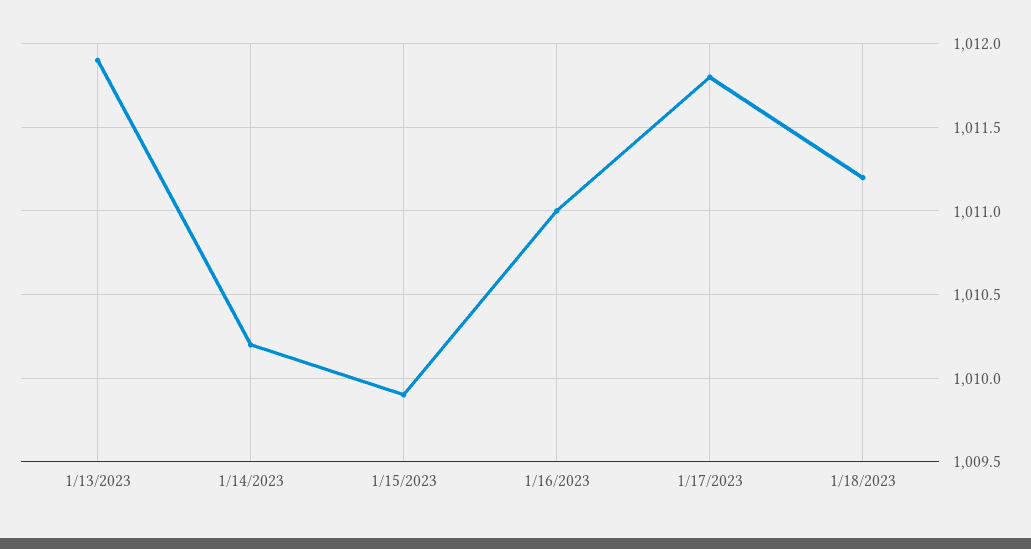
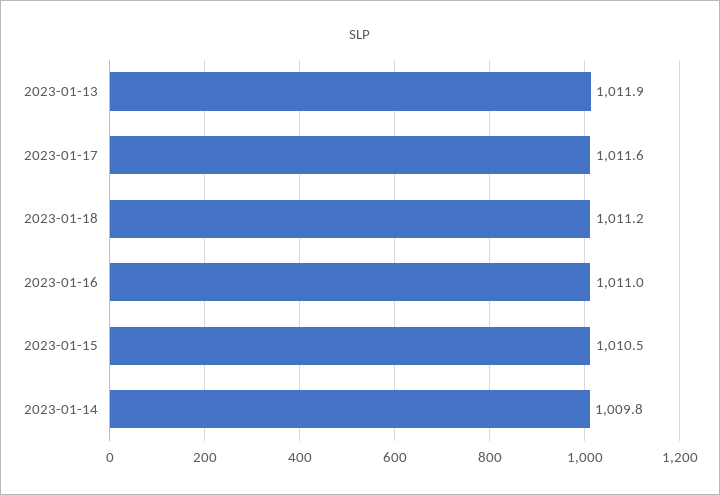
  {
    "1/13/2023": 1011.9,
-   "1/14/2023": 1010.2,
+   "1/14/2023": 1009.8,
-   "1/15/2023": 1009.9,
+   "1/15/2023": 1010.5,
    "1/16/2023": 1011,
-   "1/17/2023": 1011.8,
+   "1/17/2023": 1011.6,
    "1/18/2023": 1011.2
  }

